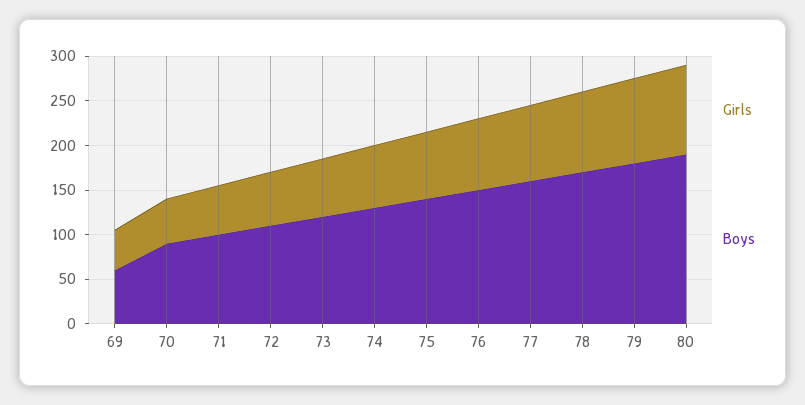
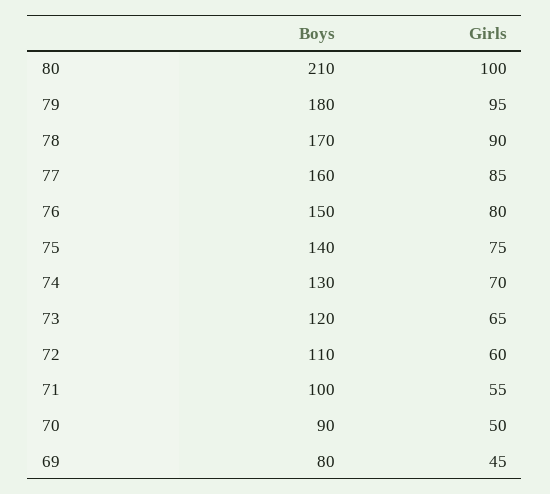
  {
    "Girls": {
      "69": 45,
      "70": 50,
      "71": 55,
      "72": 60,
      "73": 65,
      "74": 70,
      "75": 75,
      "76": 80,
      "77": 85,
      "78": 90,
      "79": 95,
      "80": 100
    },
    "Boys": {
-     "69": 60,
+     "69": 80,
      "70": 90,
      "71": 100,
      "72": 110,
      "73": 120,
      "74": 130,
      "75": 140,
      "76": 150,
      "77": 160,
      "78": 170,
      "79": 180,
-     "80": 190
+     "80": 210
    }
  }

